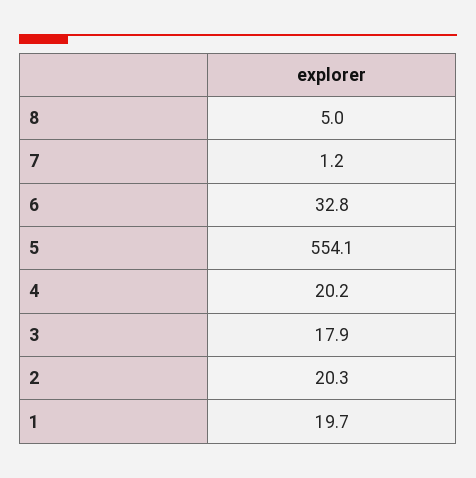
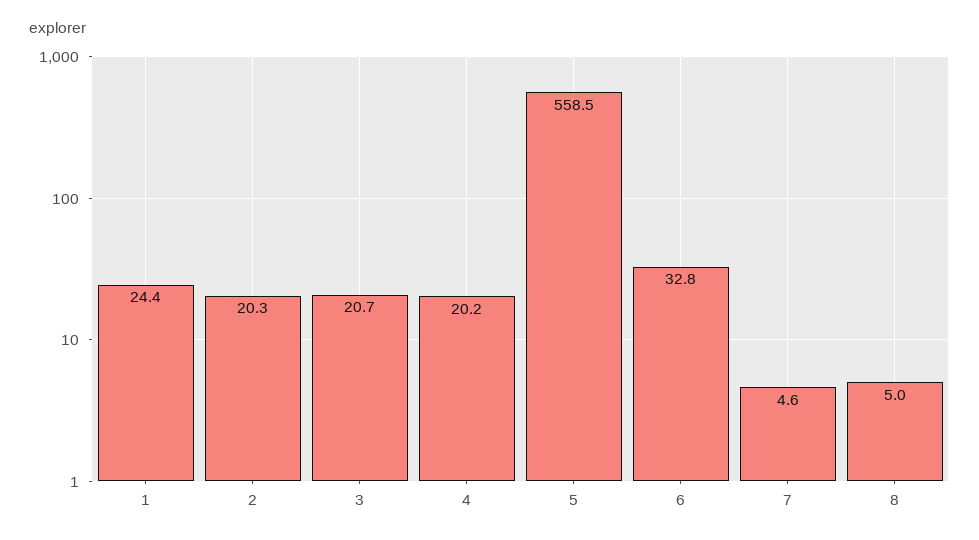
  {
    "8": 5,
-   "7": 1.2,
+   "7": 4.6,
    "6": 32.8,
-   "5": 554.1,
+   "5": 558.5,
    "4": 20.2,
-   "3": 17.9,
+   "3": 20.7,
    "2": 20.3,
-   "1": 19.7
+   "1": 24.4
  }

